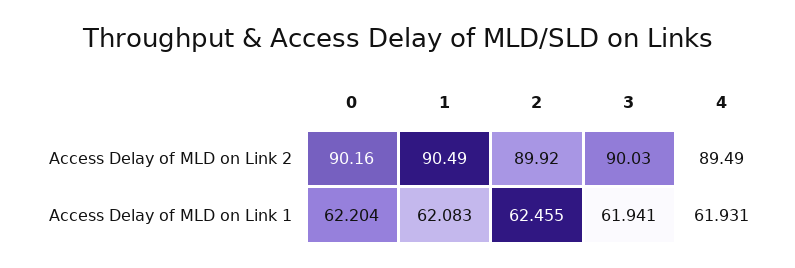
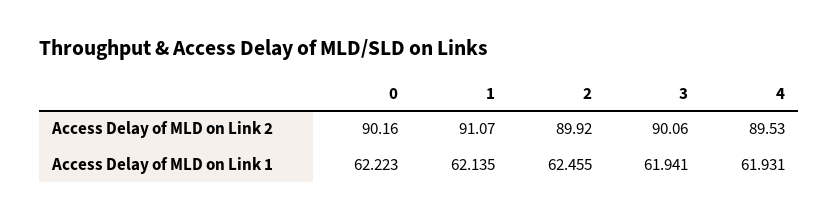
  {
    "0": {
      "Access Delay of MLD on Link 2": 90.16,
-     "Access Delay of MLD on Link 1": 62.204
+     "Access Delay of MLD on Link 1": 62.223
    },
    "1": {
-     "Access Delay of MLD on Link 2": 90.49,
+     "Access Delay of MLD on Link 2": 91.07,
-     "Access Delay of MLD on Link 1": 62.083
+     "Access Delay of MLD on Link 1": 62.135
    },
    "2": {
      "Access Delay of MLD on Link 2": 89.92,
      "Access Delay of MLD on Link 1": 62.455
    },
    "3": {
-     "Access Delay of MLD on Link 2": 90.03,
+     "Access Delay of MLD on Link 2": 90.06,
      "Access Delay of MLD on Link 1": 61.941
    },
    "4": {
-     "Access Delay of MLD on Link 2": 89.49,
+     "Access Delay of MLD on Link 2": 89.53,
      "Access Delay of MLD on Link 1": 61.931
    }
  }

